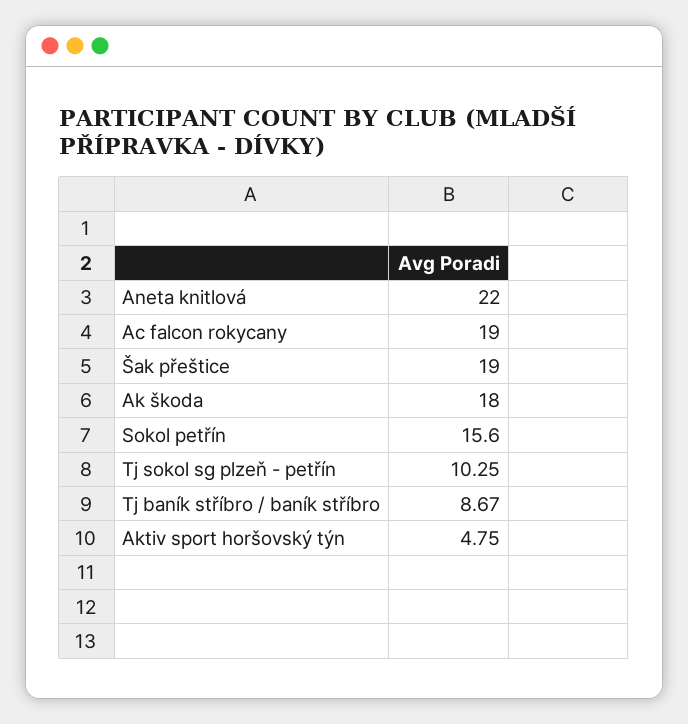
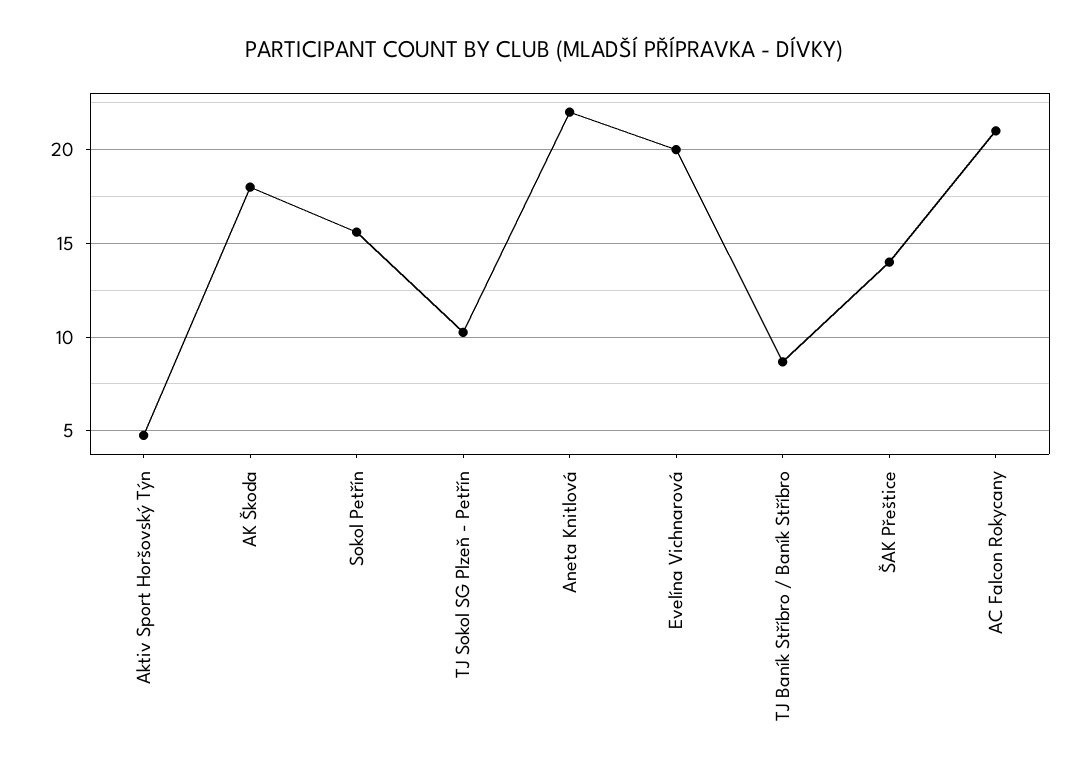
  {
    "Aneta knitlová": 22,
-   "Ac falcon rokycany": 19,
+   "Ac falcon rokycany": 21,
-   "Šak přeštice": 19,
+   "Šak přeštice": 14,
    "Ak škoda": 18,
    "Sokol petřín": 15.6,
    "Tj sokol sg plzeň - petřín": 10.25,
    "Tj baník stříbro / baník stříbro": 8.67,
-   "Aktiv sport horšovský týn": 4.75
+   "Aktiv sport horšovský týn": 4.75,
+   "Evelína Vichnarová": 20
  }

